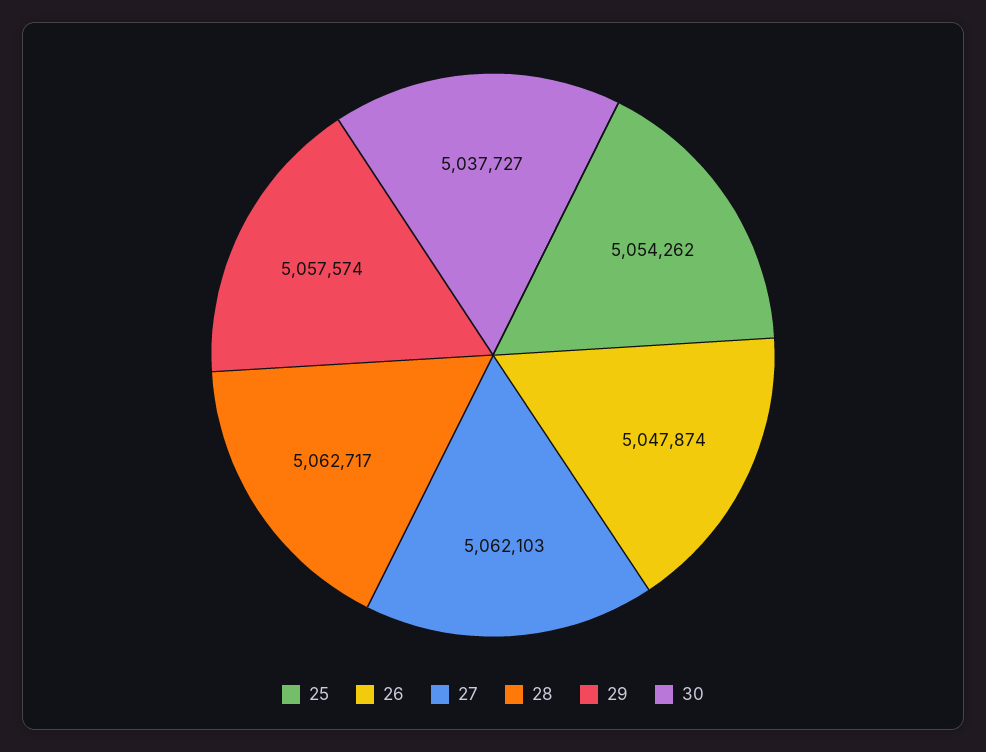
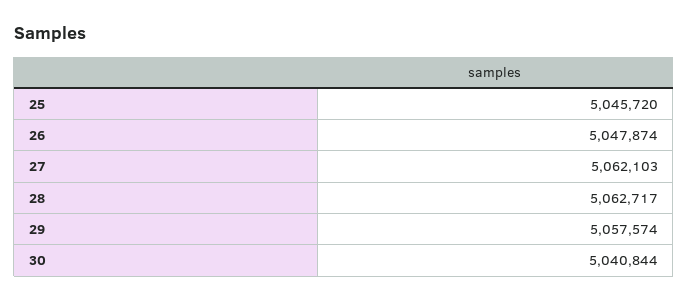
  {
-   "25": 5054262,
+   "25": 5045720,
    "26": 5047874,
    "27": 5062103,
    "28": 5062717,
    "29": 5057574,
-   "30": 5037727
+   "30": 5040844
  }

